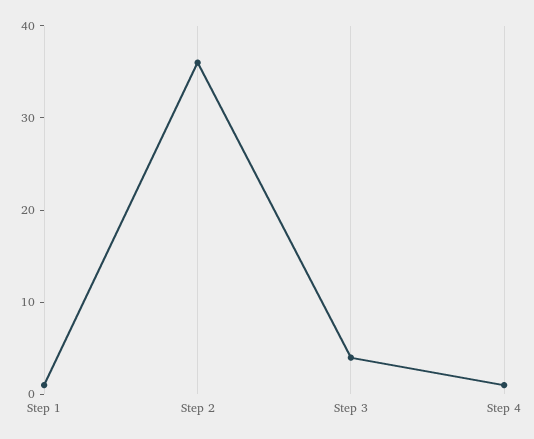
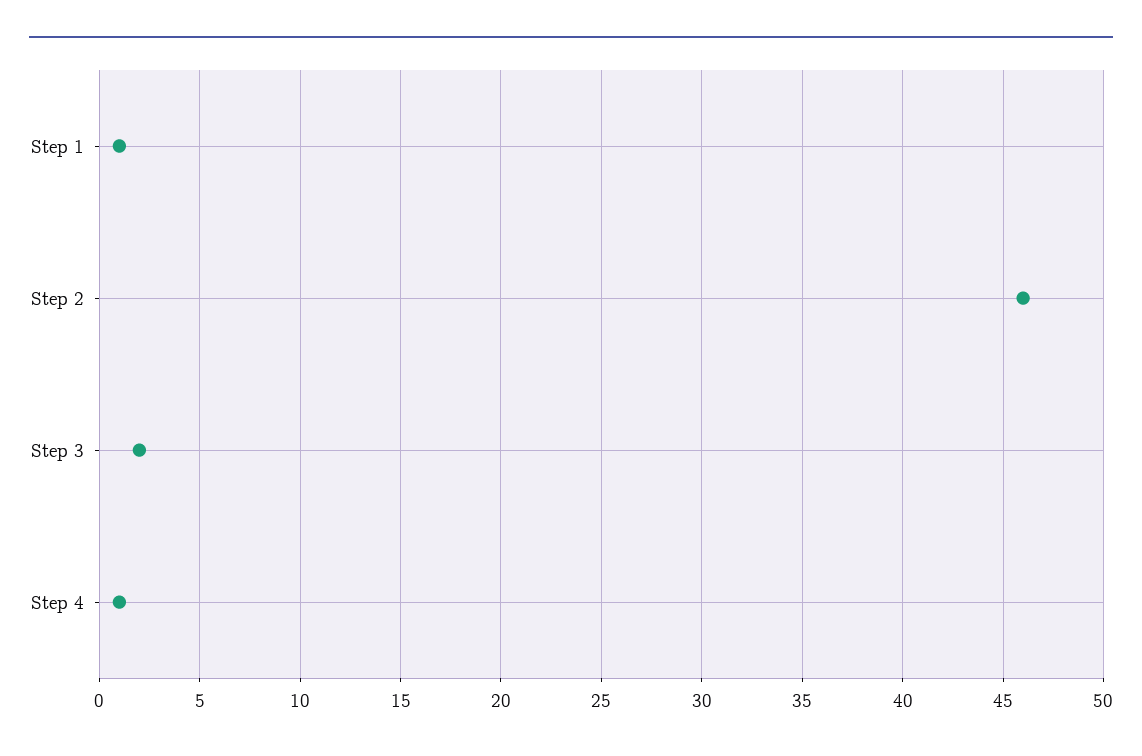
  {
    "Step 1": 1,
-   "Step 2": 36,
+   "Step 2": 46,
-   "Step 3": 4,
+   "Step 3": 2,
    "Step 4": 1
  }

